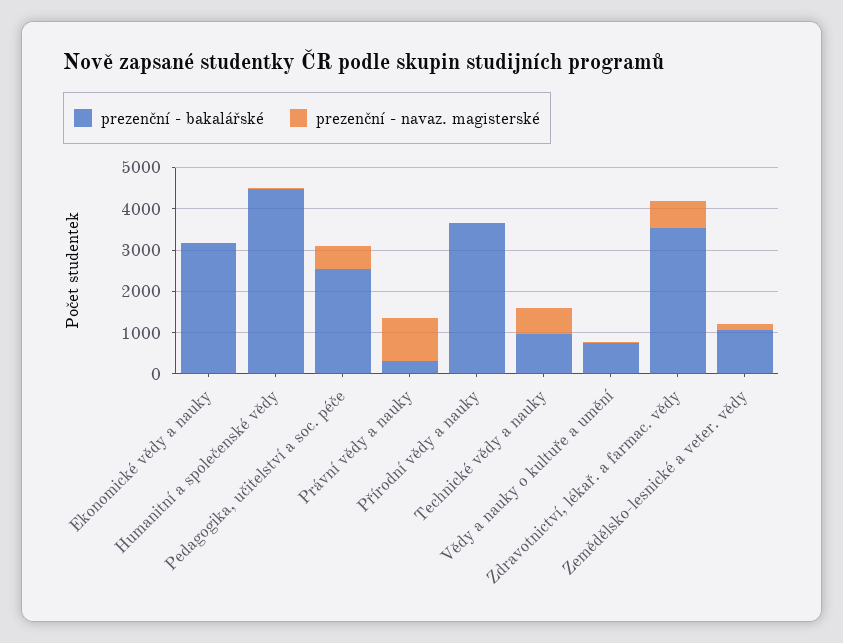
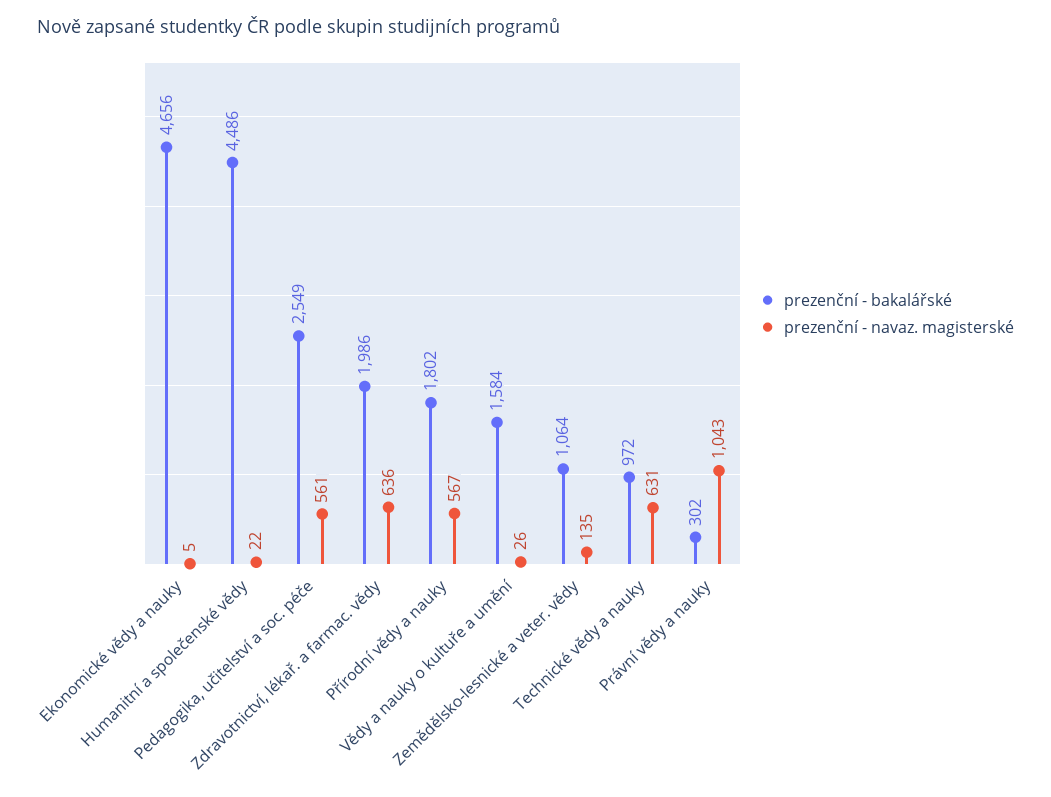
  {
    "prezenční - bakalářské": {
-     "Ekonomické vědy a nauky": 3200,
+     "Ekonomické vědy a nauky": 4656,
      "Humanitní a společenské vědy": 4486,
      "Pedagogika, učitelství a soc. péče": 2549,
      "Právní vědy a nauky": 302,
-     "Přírodní vědy a nauky": 3600,
+     "Přírodní vědy a nauky": 1802,
      "Technické vědy a nauky": 972,
-     "Vědy a nauky o kultuře a umění": 800,
+     "Vědy a nauky o kultuře a umění": 1584,
-     "Zdravotnictví, lékař. a farmac. vědy": 3600,
+     "Zdravotnictví, lékař. a farmac. vědy": 1986,
      "Zemědělsko-lesnické a veter. vědy": 1064
    },
    "prezenční - navaz. magisterské": {
      "Ekonomické vědy a nauky": 5,
      "Humanitní a společenské vědy": 22,
      "Pedagogika, učitelství a soc. péče": 561,
      "Právní vědy a nauky": 1043,
-     "Přírodní vědy a nauky": 0,
+     "Přírodní vědy a nauky": 567,
      "Technické vědy a nauky": 631,
      "Vědy a nauky o kultuře a umění": 26,
      "Zdravotnictví, lékař. a farmac. vědy": 636,
      "Zemědělsko-lesnické a veter. vědy": 135
    }
  }

